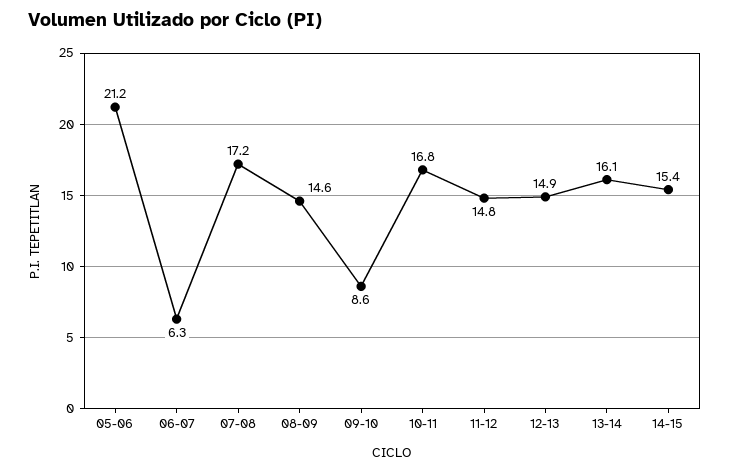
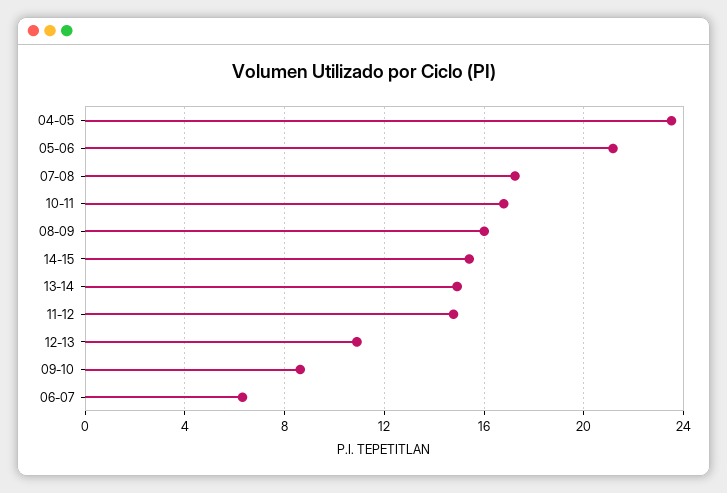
  {
    "05-06": 21.2,
    "06-07": 6.3,
    "07-08": 17.2,
-   "08-09": 14.6,
+   "08-09": 16,
    "09-10": 8.6,
    "10-11": 16.8,
    "11-12": 14.8,
-   "12-13": 14.9,
+   "12-13": 11,
-   "13-14": 16.1,
+   "13-14": 15,
-   "14-15": 15.4
+   "14-15": 15.4,
+   "04-05": 23.5
  }

